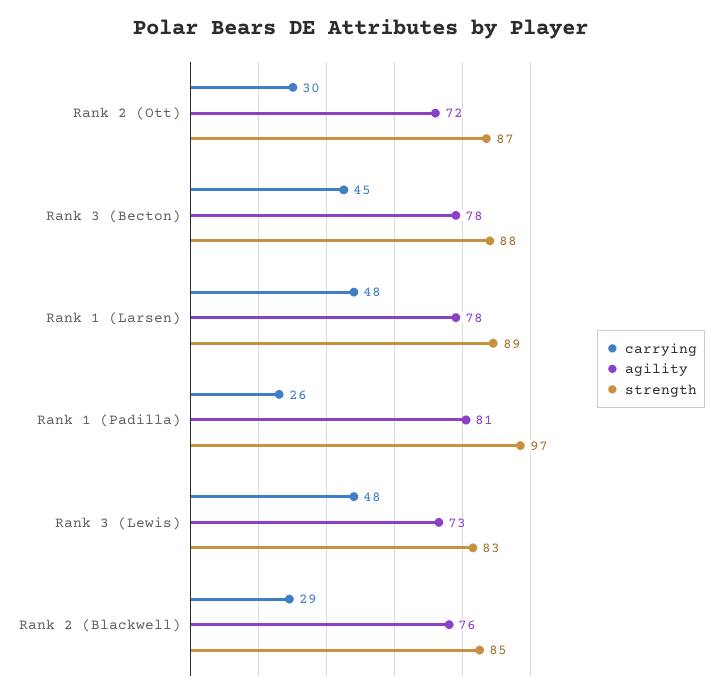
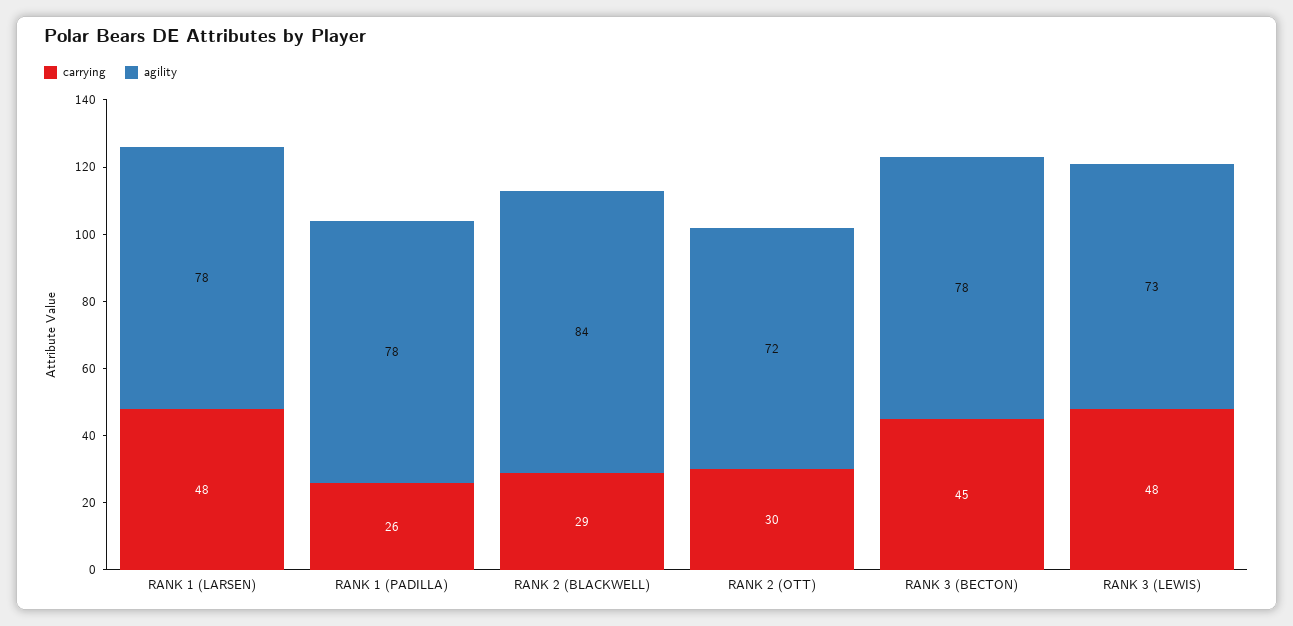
  {
    "carrying": {
      "Rank 2 (Ott)": 30,
      "Rank 3 (Becton)": 45,
      "Rank 1 (Larsen)": 48,
      "Rank 1 (Padilla)": 26,
      "Rank 3 (Lewis)": 48,
      "Rank 2 (Blackwell)": 29
    },
    "agility": {
      "Rank 2 (Ott)": 72,
      "Rank 3 (Becton)": 78,
      "Rank 1 (Larsen)": 78,
-     "Rank 1 (Padilla)": 81,
+     "Rank 1 (Padilla)": 78,
      "Rank 3 (Lewis)": 73,
-     "Rank 2 (Blackwell)": 76
+     "Rank 2 (Blackwell)": 84
-   },
+   }
-   "strength": {
-     "Rank 2 (Ott)": 87,
-     "Rank 3 (Becton)": 88,
-     "Rank 1 (Larsen)": 89,
-     "Rank 1 (Padilla)": 97,
-     "Rank 3 (Lewis)": 83,
-     "Rank 2 (Blackwell)": 85
-   }
  }

